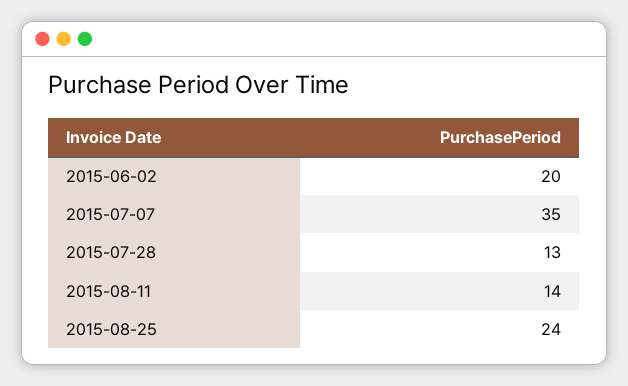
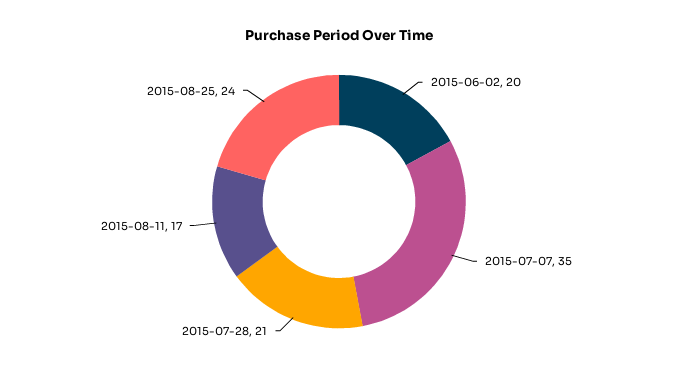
  {
    "2015-06-02": 20,
    "2015-07-07": 35,
-   "2015-07-28": 13,
+   "2015-07-28": 21,
-   "2015-08-11": 14,
+   "2015-08-11": 17,
    "2015-08-25": 24
  }

